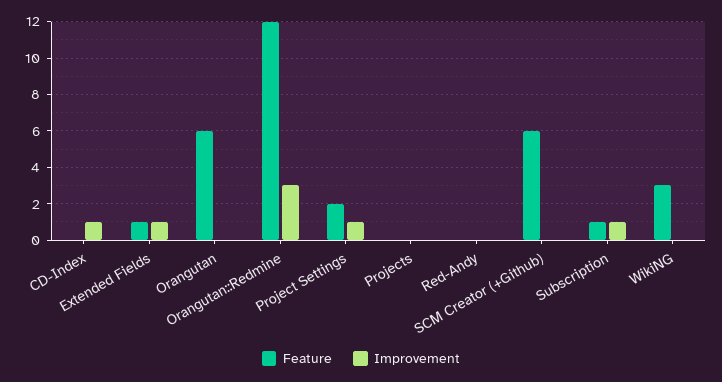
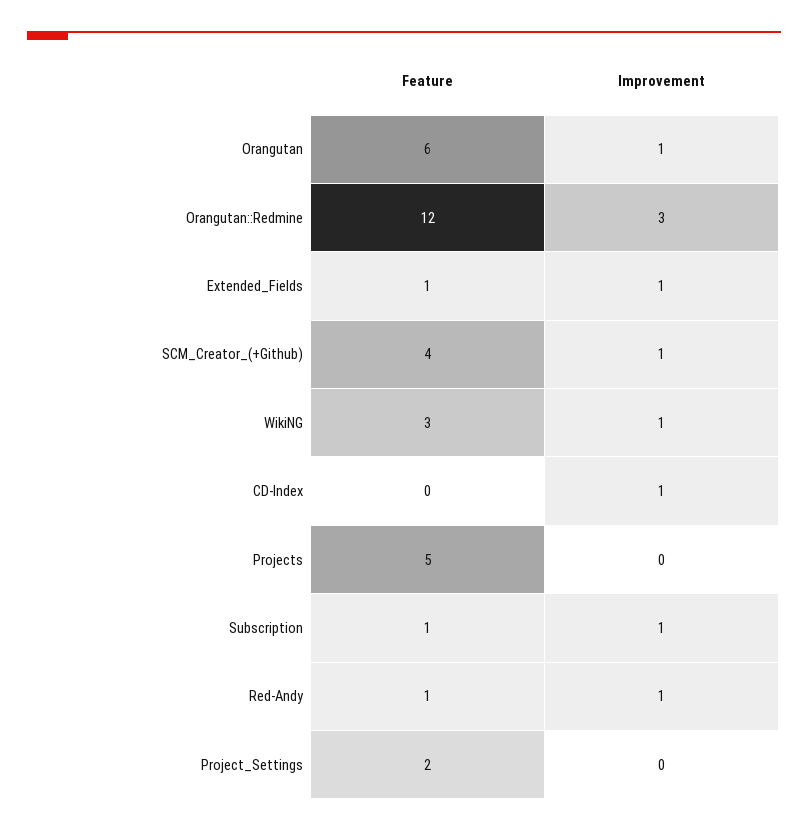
  {
    "Feature": {
      "CD-Index": 0,
      "Extended Fields": 1,
      "Orangutan": 6,
      "Orangutan::Redmine": 12,
      "Project Settings": 2,
-     "Projects": 0,
+     "Projects": 5,
-     "Red-Andy": 0,
+     "Red-Andy": 1,
-     "SCM Creator (+Github)": 6,
+     "SCM Creator (+Github)": 4,
      "Subscription": 1,
      "WikiNG": 3
    },
    "Improvement": {
      "CD-Index": 1,
      "Extended Fields": 1,
-     "Orangutan": 0,
+     "Orangutan": 1,
      "Orangutan::Redmine": 3,
-     "Project Settings": 1,
+     "Project Settings": 0,
      "Projects": 0,
-     "Red-Andy": 0,
+     "Red-Andy": 1,
-     "SCM Creator (+Github)": 0,
+     "SCM Creator (+Github)": 1,
      "Subscription": 1,
-     "WikiNG": 0
+     "WikiNG": 1
    }
  }

